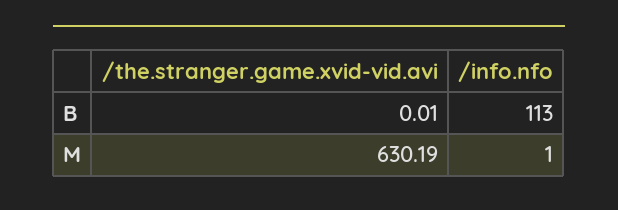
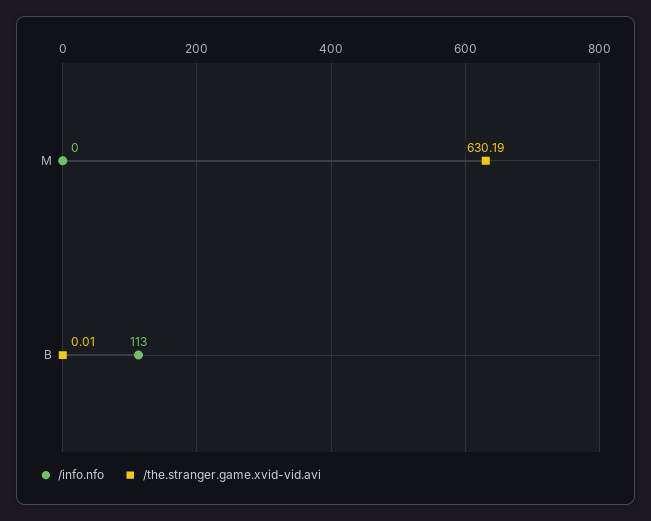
  {
    "/the.stranger.game.xvid-vid.avi": {
      "B": 0.01,
      "M": 630.19
    },
    "/info.nfo": {
      "B": 113,
-     "M": 1
+     "M": 0
    }
  }

